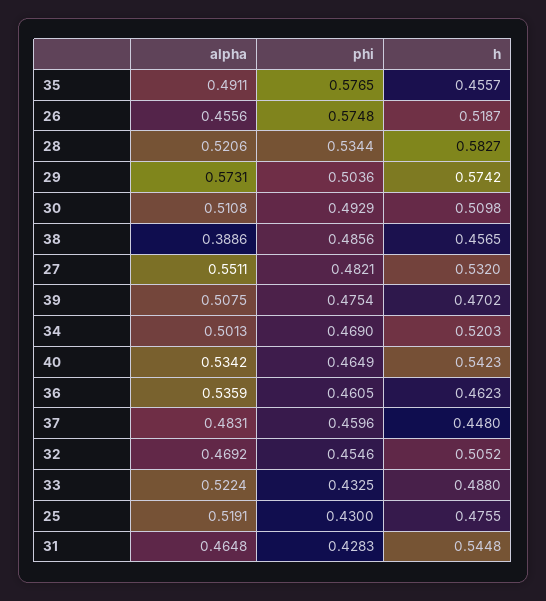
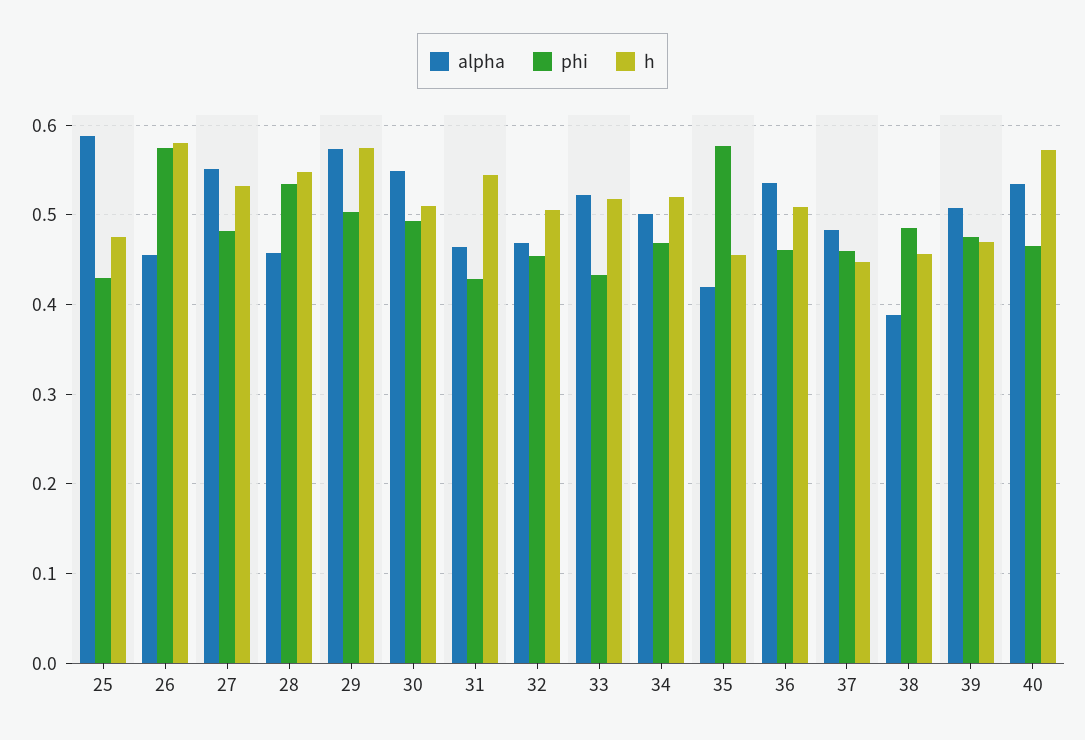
  {
    "alpha": {
-     "35": 0.4911,
+     "35": 0.42,
      "26": 0.4556,
-     "28": 0.5206,
+     "28": 0.46,
      "29": 0.5731,
-     "30": 0.5108,
+     "30": 0.55,
      "38": 0.3886,
      "27": 0.5511,
      "39": 0.5075,
      "34": 0.5013,
      "40": 0.5342,
      "36": 0.5359,
      "37": 0.4831,
      "32": 0.4692,
      "33": 0.5224,
-     "25": 0.5191,
+     "25": 0.59,
      "31": 0.4648
    },
    "phi": {
      "35": 0.5765,
      "26": 0.5748,
      "28": 0.5344,
      "29": 0.5036,
      "30": 0.4929,
      "38": 0.4856,
      "27": 0.4821,
      "39": 0.4754,
      "34": 0.469,
      "40": 0.4649,
      "36": 0.4605,
      "37": 0.4596,
      "32": 0.4546,
      "33": 0.4325,
      "25": 0.43,
      "31": 0.4283
    },
    "h": {
      "35": 0.4557,
-     "26": 0.5187,
+     "26": 0.58,
-     "28": 0.5827,
+     "28": 0.55,
      "29": 0.5742,
      "30": 0.5098,
      "38": 0.4565,
      "27": 0.532,
      "39": 0.4702,
      "34": 0.5203,
-     "40": 0.5423,
+     "40": 0.57,
-     "36": 0.4623,
+     "36": 0.51,
      "37": 0.448,
      "32": 0.5052,
-     "33": 0.488,
+     "33": 0.52,
      "25": 0.4755,
      "31": 0.5448
    }
  }

